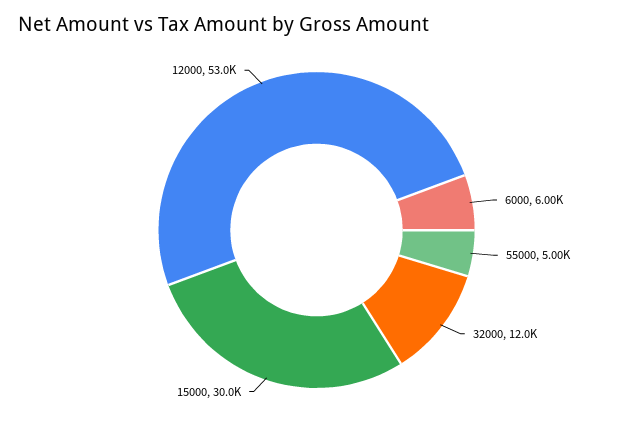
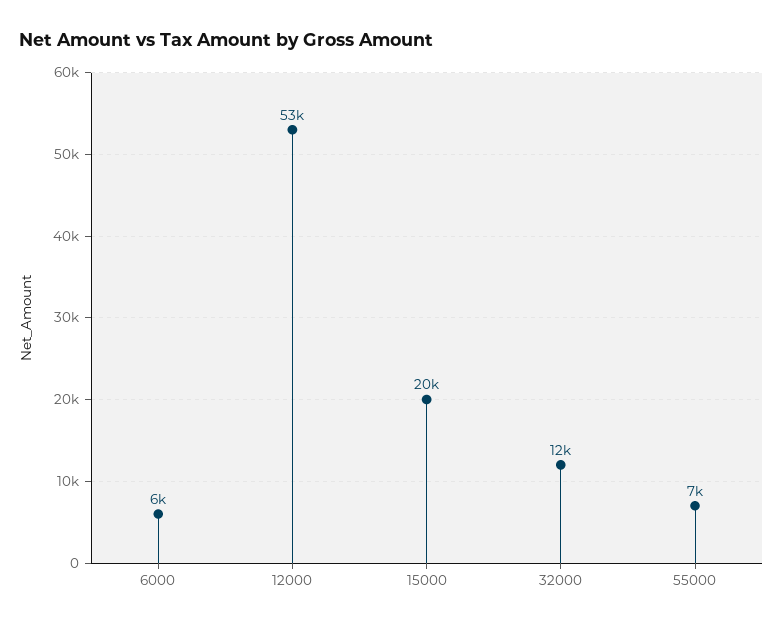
  {
    "6000": 6000,
-   "55000": 5000,
+   "55000": 7000,
    "32000": 12000,
-   "15000": 30000,
+   "15000": 20000,
    "12000": 53000
  }

